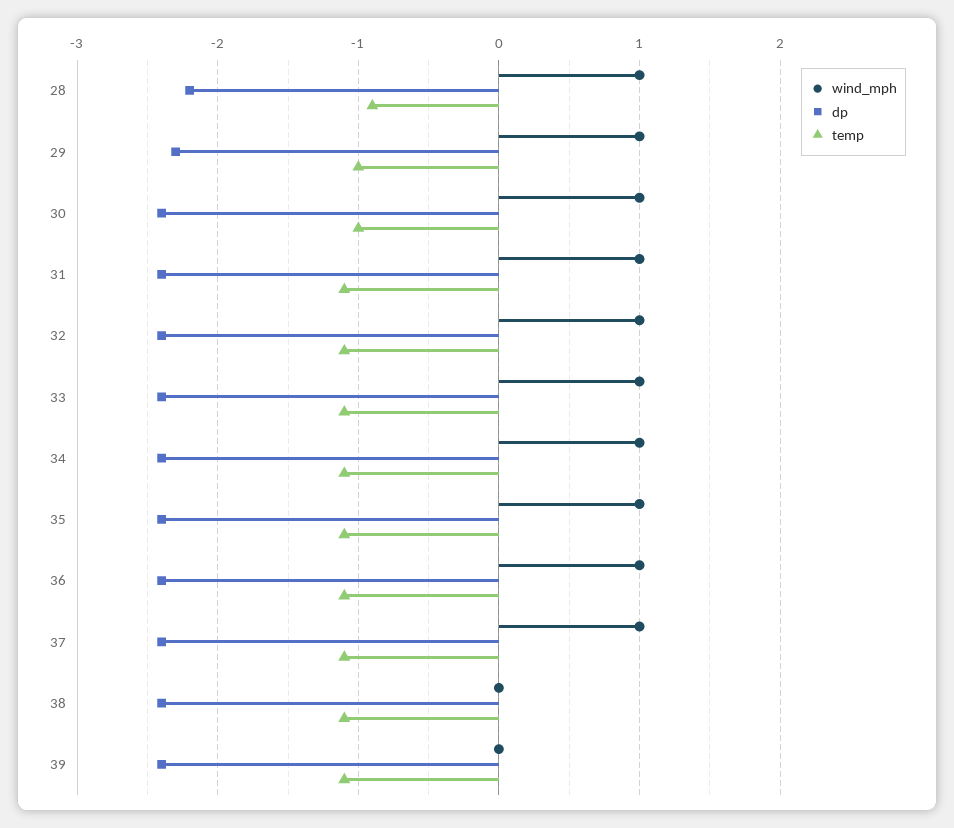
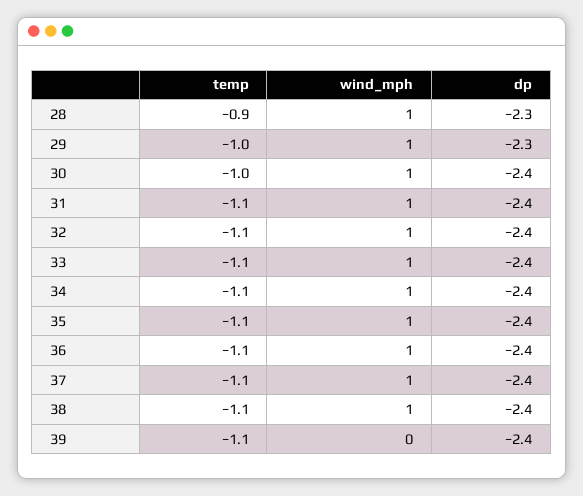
  {
    "wind_mph": {
      "28": 1,
      "29": 1,
      "30": 1,
      "31": 1,
      "32": 1,
      "33": 1,
      "34": 1,
      "35": 1,
      "36": 1,
      "37": 1,
-     "38": 0,
+     "38": 1,
      "39": 0
    },
    "dp": {
-     "28": -2.2,
+     "28": -2.3,
      "29": -2.3,
      "30": -2.4,
      "31": -2.4,
      "32": -2.4,
      "33": -2.4,
      "34": -2.4,
      "35": -2.4,
      "36": -2.4,
      "37": -2.4,
      "38": -2.4,
      "39": -2.4
    },
    "temp": {
      "28": -0.9,
      "29": -1,
      "30": -1,
      "31": -1.1,
      "32": -1.1,
      "33": -1.1,
      "34": -1.1,
      "35": -1.1,
      "36": -1.1,
      "37": -1.1,
      "38": -1.1,
      "39": -1.1
    }
  }

